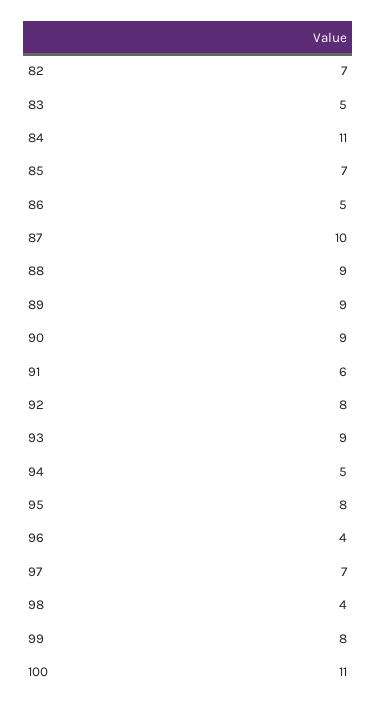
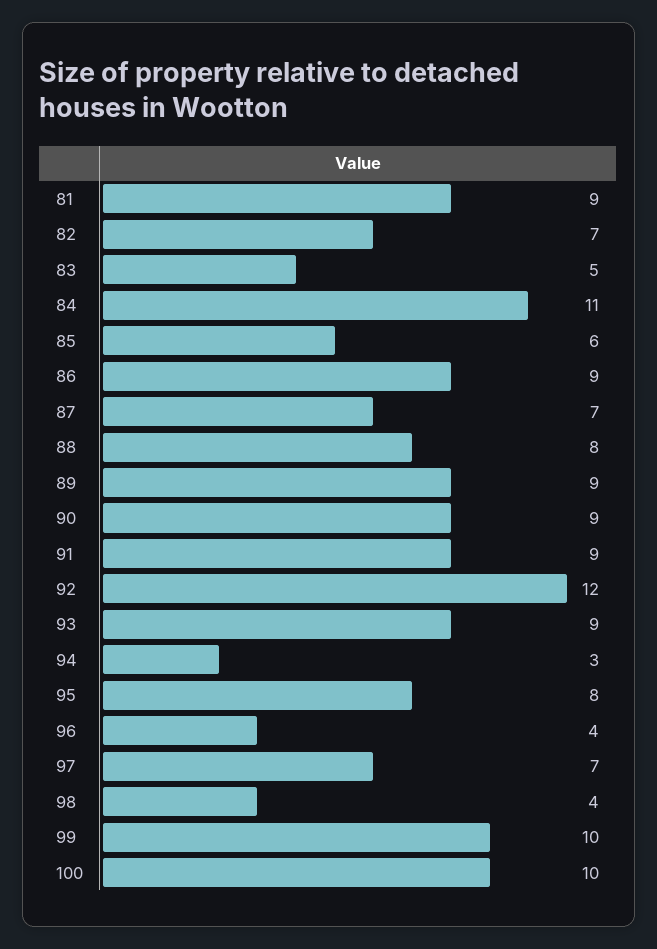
  {
    "82": 7,
    "83": 5,
    "84": 11,
-   "85": 7,
+   "85": 6,
-   "86": 5,
+   "86": 9,
-   "87": 10,
+   "87": 7,
-   "88": 9,
+   "88": 8,
    "89": 9,
    "90": 9,
-   "91": 6,
+   "91": 9,
-   "92": 8,
+   "92": 12,
    "93": 9,
-   "94": 5,
+   "94": 3,
    "95": 8,
    "96": 4,
    "97": 7,
    "98": 4,
-   "99": 8,
+   "99": 10,
-   "100": 11
+   "100": 10,
+   "81": 9
  }

